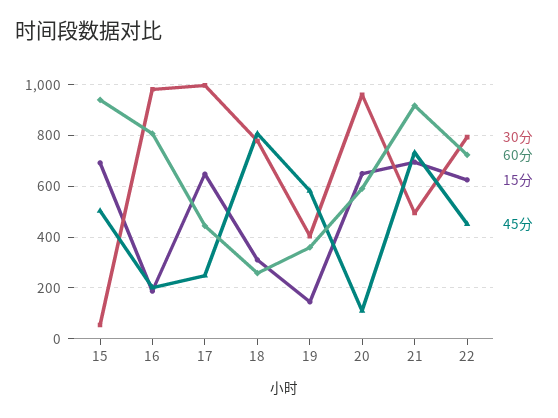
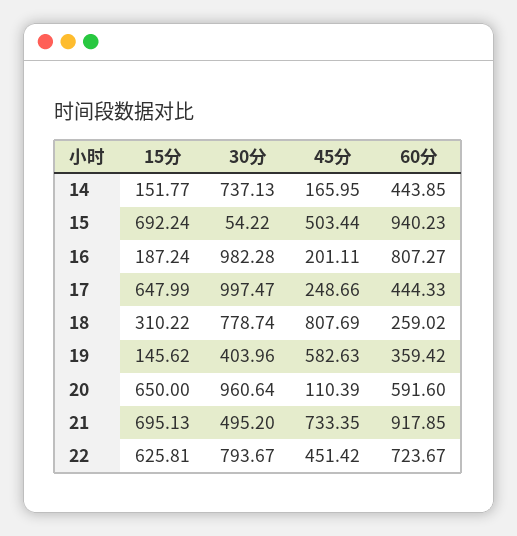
  {
    "30分": {
      "15": 54.22,
      "16": 982.28,
      "17": 997.47,
      "18": 778.74,
      "19": 403.96,
      "20": 960.64,
      "21": 495.2,
-     "22": 793.67
+     "22": 793.67,
+     "14": 737.13
    },
    "60分": {
      "15": 940.23,
      "16": 807.27,
      "17": 444.33,
      "18": 259.02,
      "19": 359.42,
      "20": 591.6,
      "21": 917.85,
-     "22": 723.67
+     "22": 723.67,
+     "14": 443.85
    },
    "15分": {
      "15": 692.24,
      "16": 187.24,
      "17": 647.99,
      "18": 310.22,
      "19": 145.62,
      "20": 650,
      "21": 695.13,
-     "22": 625.81
+     "22": 625.81,
+     "14": 151.77
    },
    "45分": {
      "15": 503.44,
      "16": 201.11,
      "17": 248.66,
      "18": 807.69,
      "19": 582.63,
      "20": 110.39,
      "21": 733.35,
-     "22": 451.42
+     "22": 451.42,
+     "14": 165.95
    }
  }

